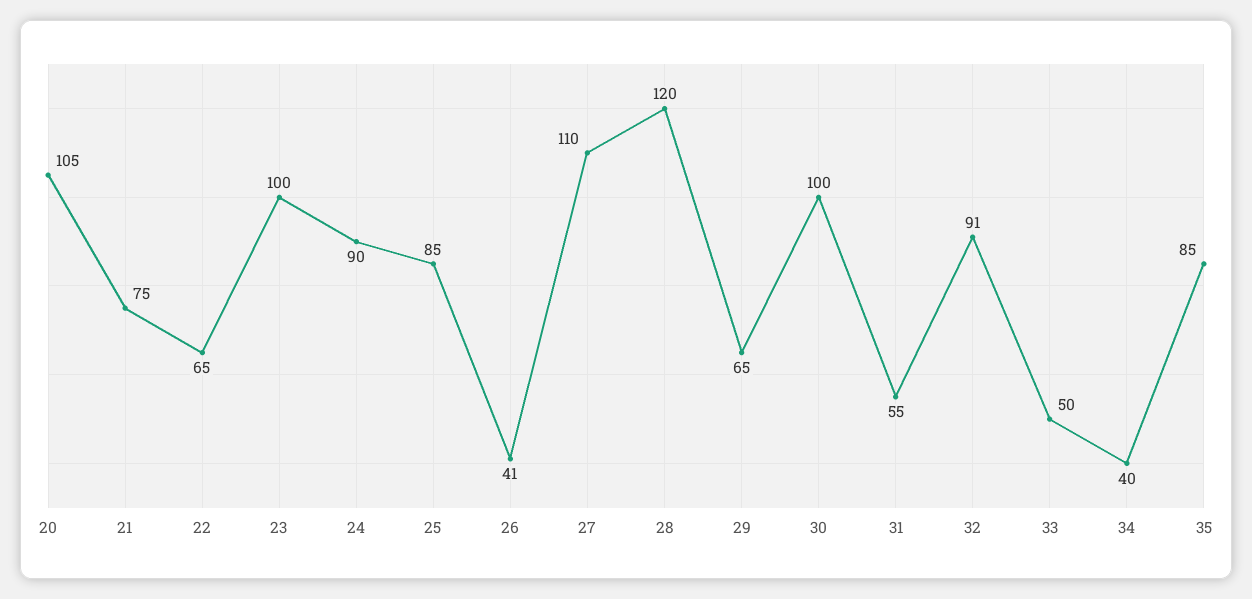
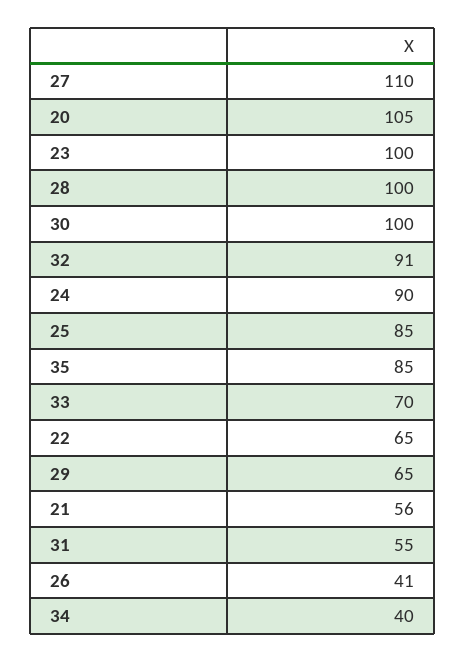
  {
    "20": 105,
-   "21": 75,
+   "21": 56,
    "22": 65,
    "23": 100,
    "24": 90,
    "25": 85,
    "26": 41,
    "27": 110,
-   "28": 120,
+   "28": 100,
    "29": 65,
    "30": 100,
    "31": 55,
    "32": 91,
-   "33": 50,
+   "33": 70,
    "34": 40,
    "35": 85
  }

